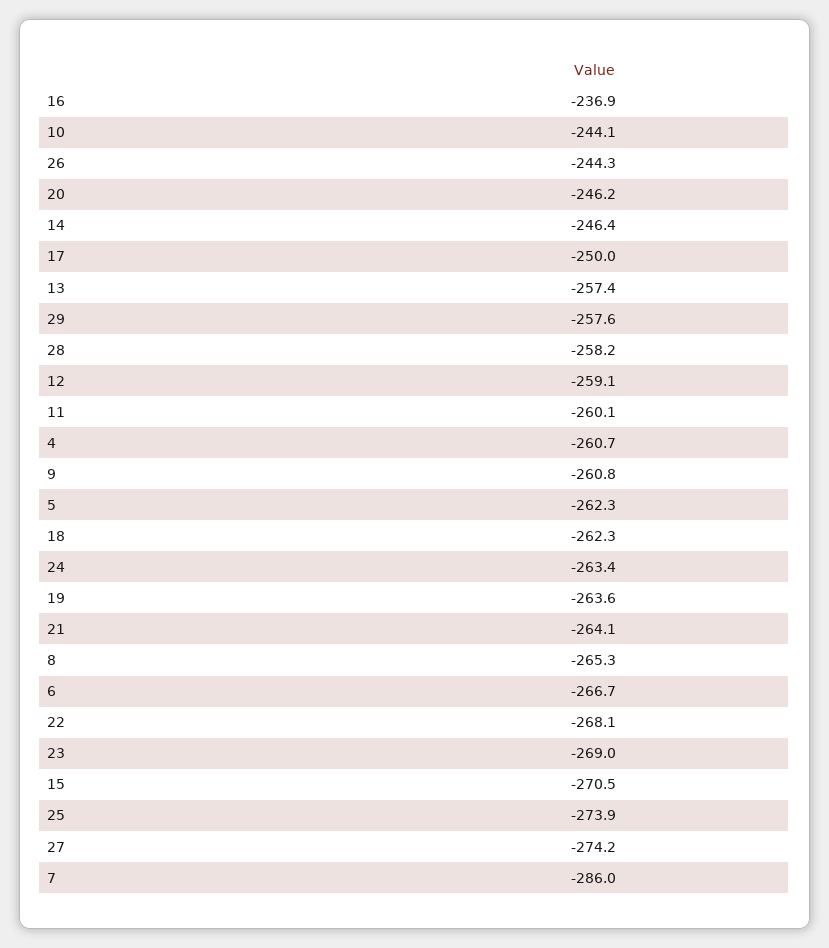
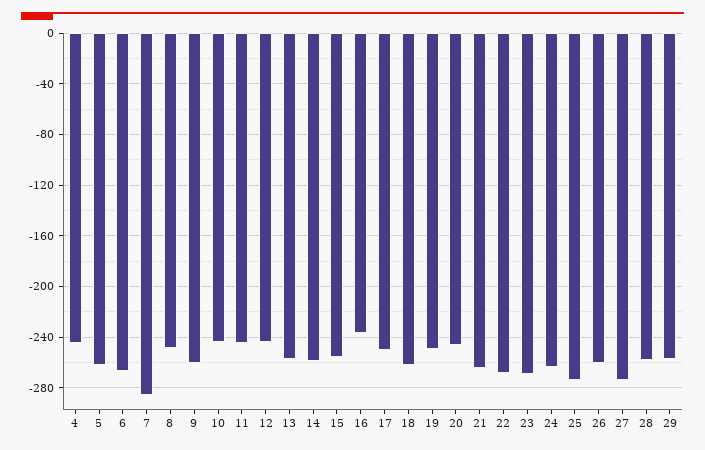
  {
    "16": -236.9,
    "10": -244.1,
-   "26": -244.3,
+   "26": -260,
    "20": -246.2,
-   "14": -246.4,
+   "14": -260,
    "17": -250,
    "13": -257.4,
    "29": -257.6,
    "28": -258.2,
-   "12": -259.1,
+   "12": -245,
-   "11": -260.1,
+   "11": -245,
-   "4": -260.7,
+   "4": -245,
    "9": -260.8,
    "5": -262.3,
    "18": -262.3,
    "24": -263.4,
-   "19": -263.6,
+   "19": -250,
    "21": -264.1,
-   "8": -265.3,
+   "8": -250,
    "6": -266.7,
    "22": -268.1,
    "23": -269,
-   "15": -270.5,
+   "15": -255,
    "25": -273.9,
    "27": -274.2,
    "7": -286
  }

